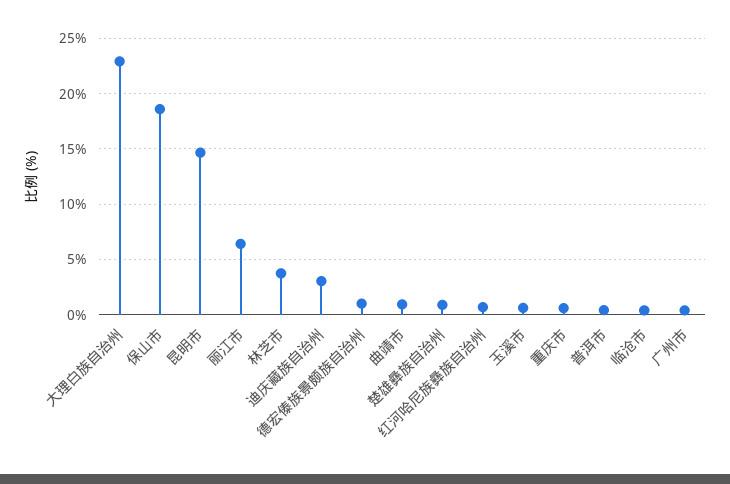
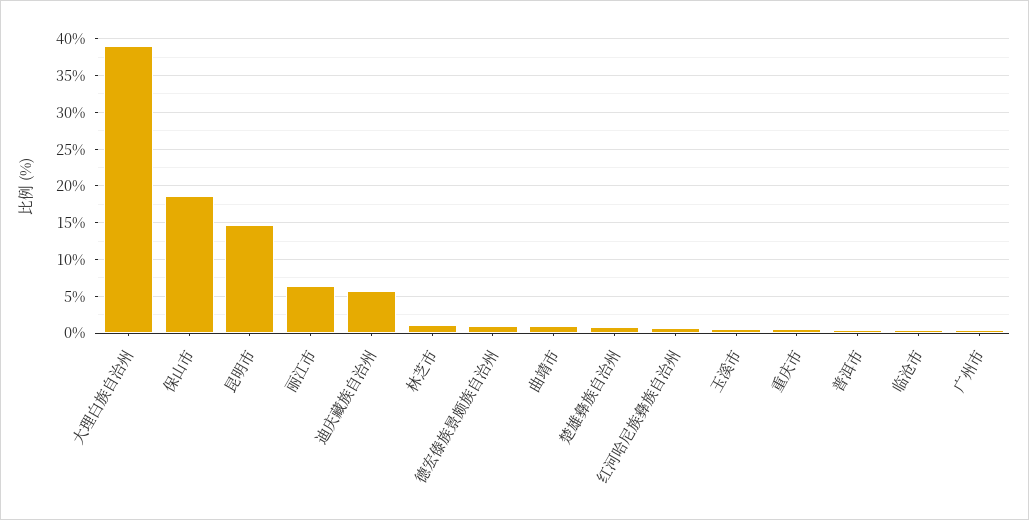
  {
-   "大理白族自治州": 23,
+   "大理白族自治州": 39,
    "保山市": 19,
    "昆明市": 15,
    "丽江市": 6,
-   "林芝市": 4,
+   "林芝市": 1,
-   "迪庆藏族自治州": 3,
+   "迪庆藏族自治州": 6,
    "德宏傣族景颇族自治州": 1,
    "曲靖市": 1,
    "楚雄彝族自治州": 1,
    "红河哈尼族彝族自治州": 1,
    "玉溪市": 1,
    "重庆市": 1,
    "普洱市": 0,
    "临沧市": 0,
    "广州市": 0
  }

